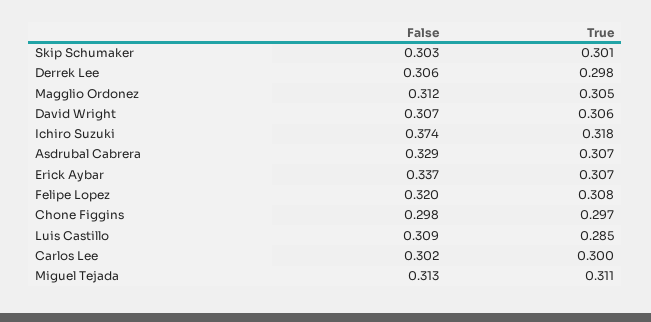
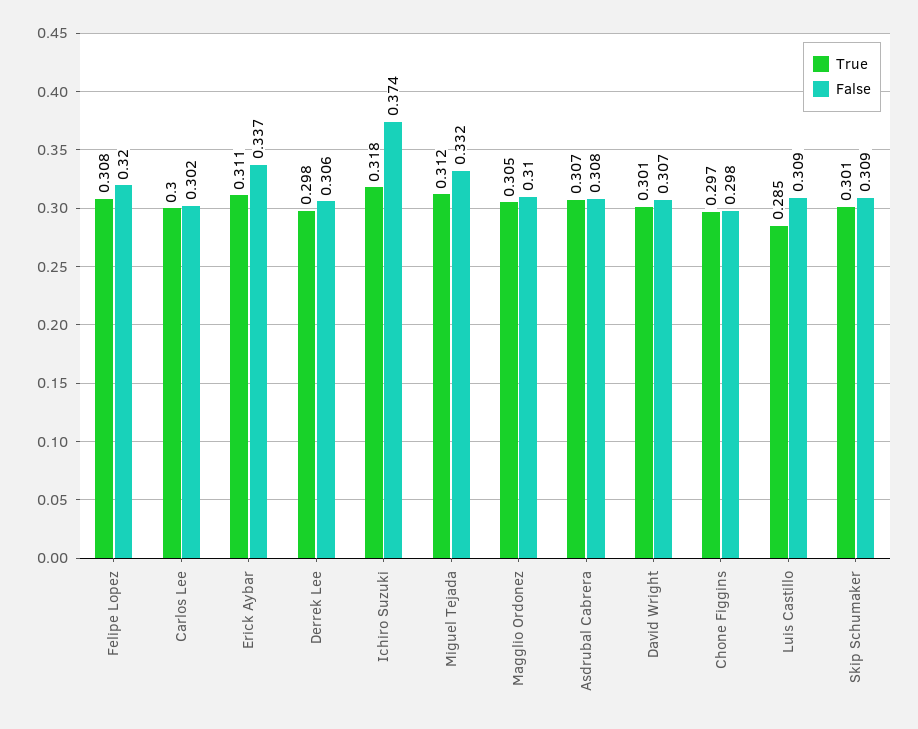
  {
    "False": {
-     "Skip Schumaker": 0.303,
+     "Skip Schumaker": 0.309,
      "Derrek Lee": 0.306,
-     "Magglio Ordonez": 0.312,
+     "Magglio Ordonez": 0.31,
      "David Wright": 0.307,
      "Ichiro Suzuki": 0.374,
-     "Asdrubal Cabrera": 0.329,
+     "Asdrubal Cabrera": 0.308,
      "Erick Aybar": 0.337,
      "Felipe Lopez": 0.32,
      "Chone Figgins": 0.298,
      "Luis Castillo": 0.309,
      "Carlos Lee": 0.302,
-     "Miguel Tejada": 0.313
+     "Miguel Tejada": 0.332
    },
    "True": {
      "Skip Schumaker": 0.301,
      "Derrek Lee": 0.298,
      "Magglio Ordonez": 0.305,
-     "David Wright": 0.306,
+     "David Wright": 0.301,
      "Ichiro Suzuki": 0.318,
      "Asdrubal Cabrera": 0.307,
-     "Erick Aybar": 0.307,
+     "Erick Aybar": 0.311,
      "Felipe Lopez": 0.308,
      "Chone Figgins": 0.297,
      "Luis Castillo": 0.285,
      "Carlos Lee": 0.3,
-     "Miguel Tejada": 0.311
+     "Miguel Tejada": 0.312
    }
  }

